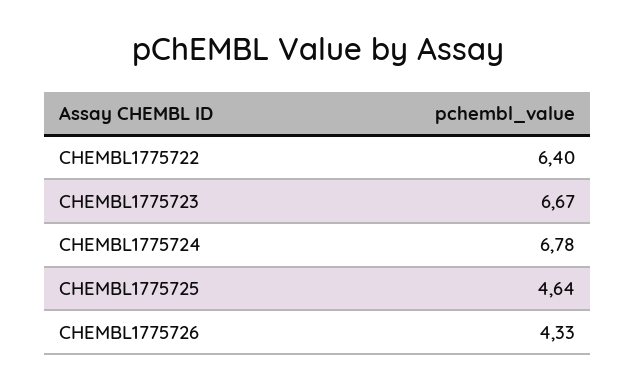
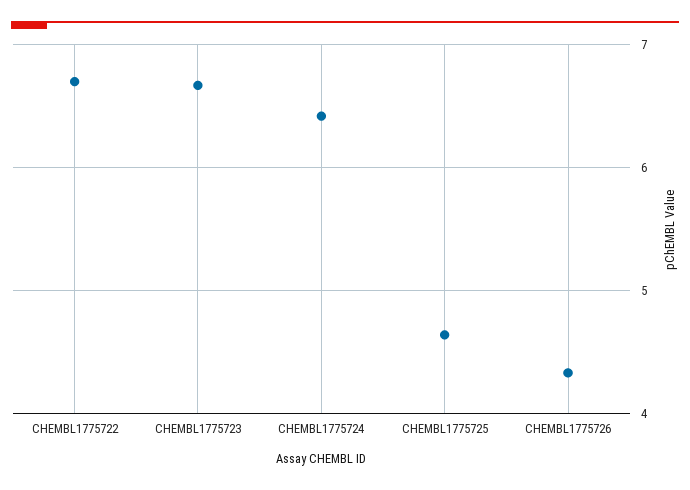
  {
-   "CHEMBL1775722": 6.4,
+   "CHEMBL1775722": 6.7,
    "CHEMBL1775723": 6.67,
-   "CHEMBL1775724": 6.78,
+   "CHEMBL1775724": 6.4,
    "CHEMBL1775725": 4.64,
    "CHEMBL1775726": 4.33
  }

